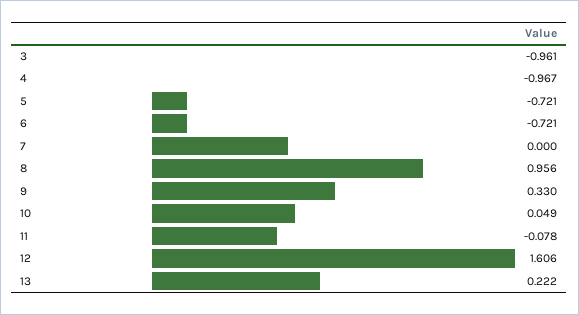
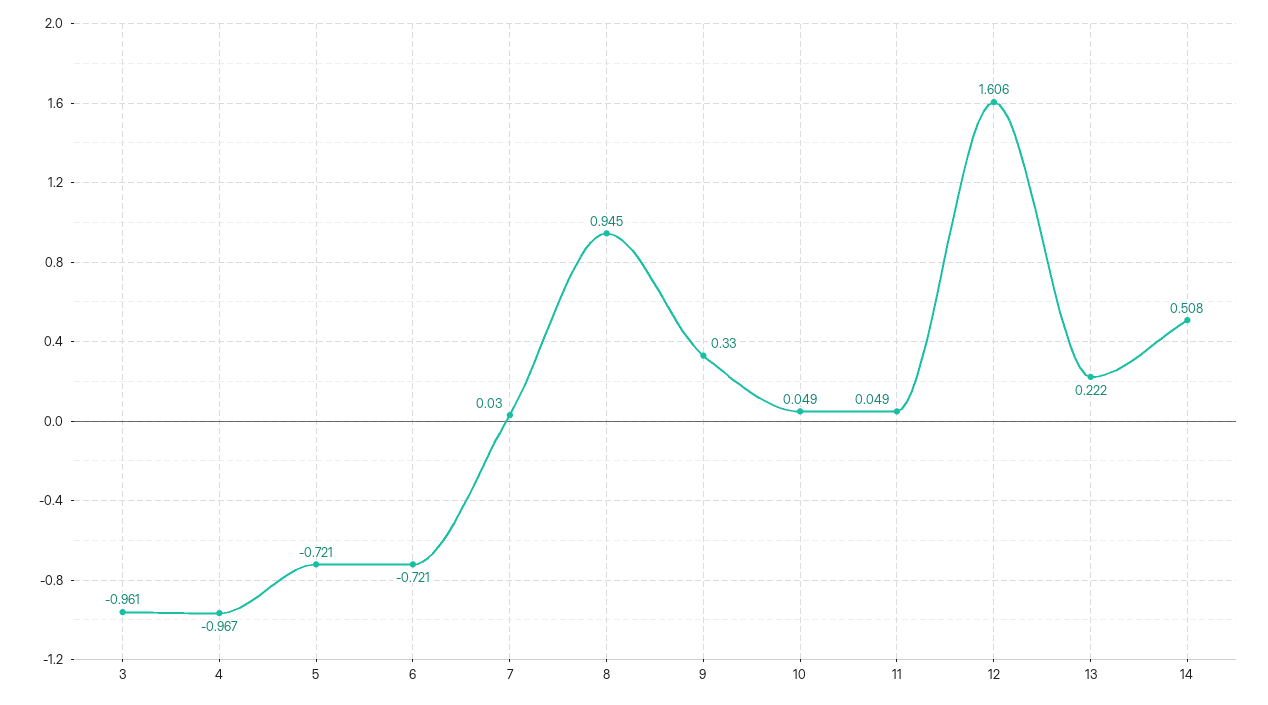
  {
    "3": -0.961,
    "4": -0.967,
    "5": -0.721,
    "6": -0.721,
-   "7": 0,
+   "7": 0.03,
-   "8": 0.956,
+   "8": 0.945,
    "9": 0.33,
    "10": 0.049,
-   "11": -0.078,
+   "11": 0.049,
    "12": 1.606,
-   "13": 0.222
+   "13": 0.222,
+   "14": 0.508
  }

